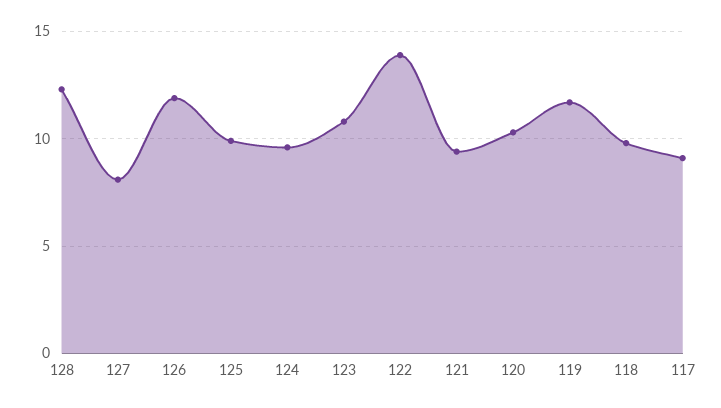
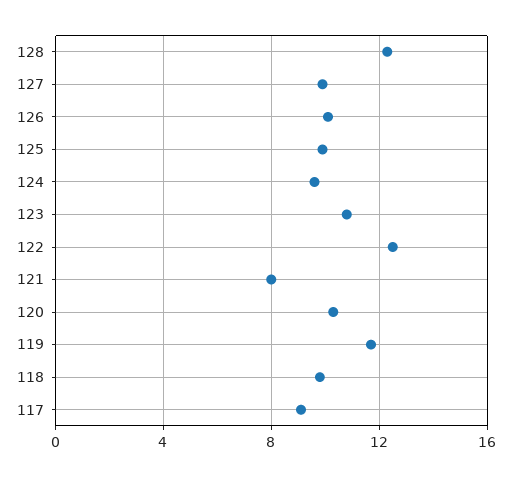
  {
    "128": 12.5,
-   "127": 8,
+   "127": 10,
-   "126": 12,
+   "126": 10,
    "125": 10,
    "124": 9.5,
    "123": 11,
-   "122": 14,
+   "122": 12.5,
-   "121": 9.5,
+   "121": 8,
    "120": 10.5,
    "119": 11.5,
    "118": 10,
    "117": 9
  }

